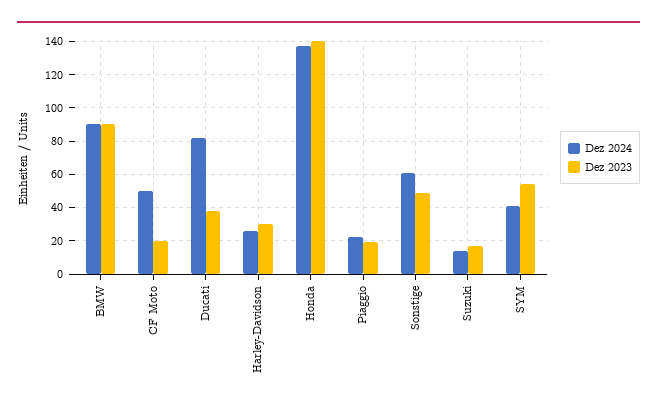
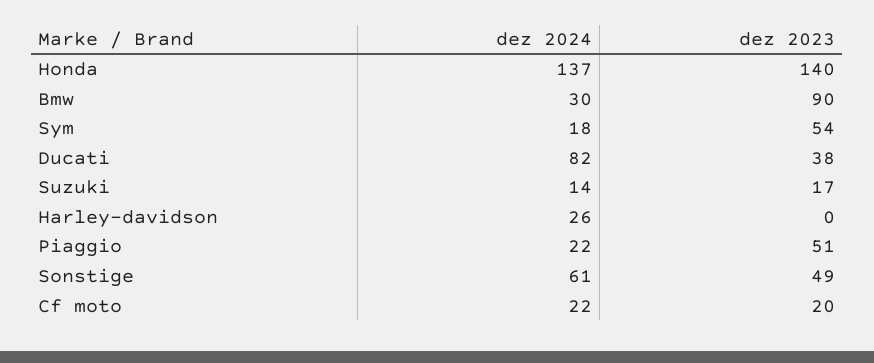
  {
    "Dez 2024": {
-     "BMW": 90,
+     "BMW": 30,
-     "CF Moto": 50,
+     "CF Moto": 22,
      "Ducati": 82,
      "Harley-Davidson": 26,
      "Honda": 137,
      "Piaggio": 22,
      "Sonstige": 61,
      "Suzuki": 14,
-     "SYM": 40
+     "SYM": 18
    },
    "Dez 2023": {
      "BMW": 90,
      "CF Moto": 20,
      "Ducati": 38,
-     "Harley-Davidson": 30,
+     "Harley-Davidson": 0,
      "Honda": 140,
-     "Piaggio": 20,
+     "Piaggio": 51,
      "Sonstige": 49,
      "Suzuki": 17,
      "SYM": 54
    }
  }

